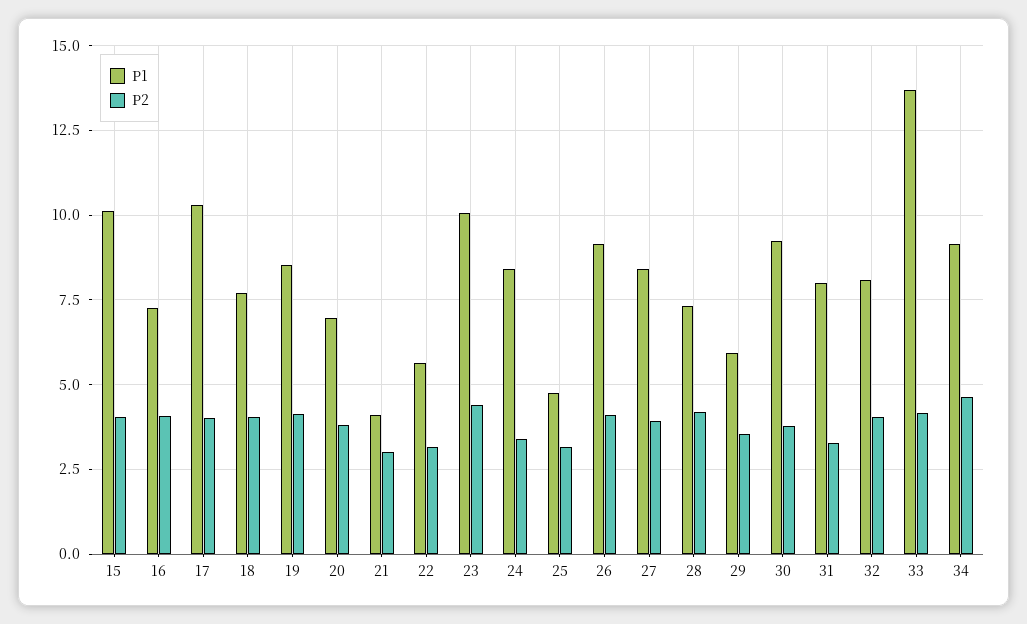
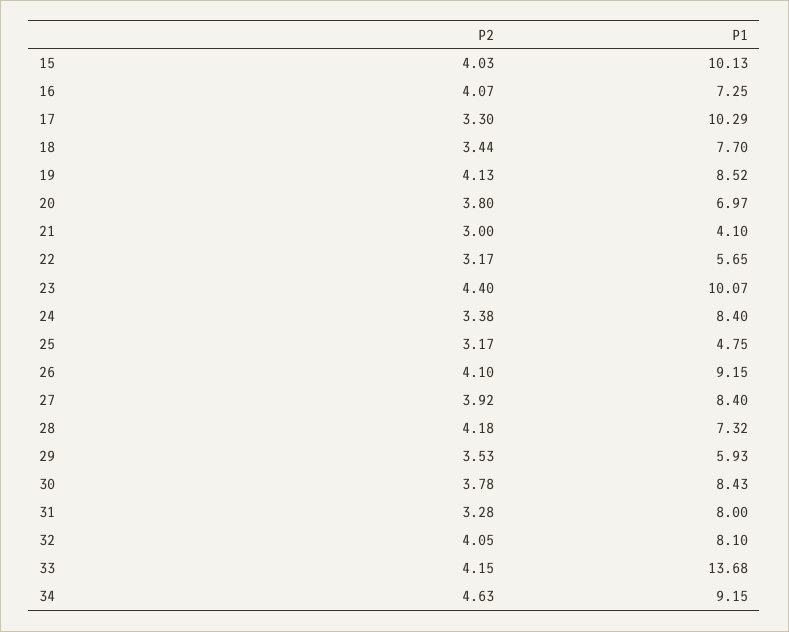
  {
    "P1": {
      "15": 10.13,
      "16": 7.25,
      "17": 10.29,
      "18": 7.7,
      "19": 8.52,
      "20": 6.97,
      "21": 4.1,
      "22": 5.65,
      "23": 10.07,
      "24": 8.4,
      "25": 4.75,
      "26": 9.15,
      "27": 8.4,
      "28": 7.32,
      "29": 5.93,
-     "30": 9.25,
+     "30": 8.43,
      "31": 8,
      "32": 8.1,
      "33": 13.68,
      "34": 9.15
    },
    "P2": {
      "15": 4.03,
      "16": 4.07,
-     "17": 4,
+     "17": 3.3,
-     "18": 4,
+     "18": 3.44,
      "19": 4.13,
      "20": 3.8,
      "21": 3,
      "22": 3.17,
      "23": 4.4,
      "24": 3.38,
      "25": 3.17,
      "26": 4.1,
      "27": 3.92,
      "28": 4.18,
      "29": 3.53,
      "30": 3.78,
      "31": 3.28,
      "32": 4.05,
      "33": 4.15,
      "34": 4.63
    }
  }

